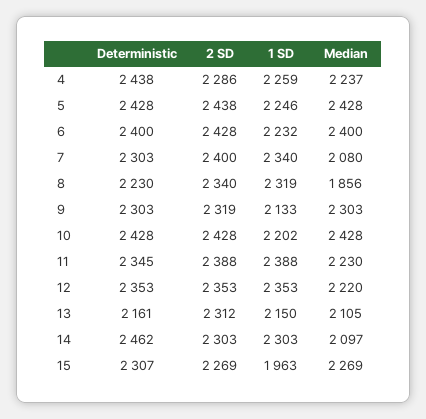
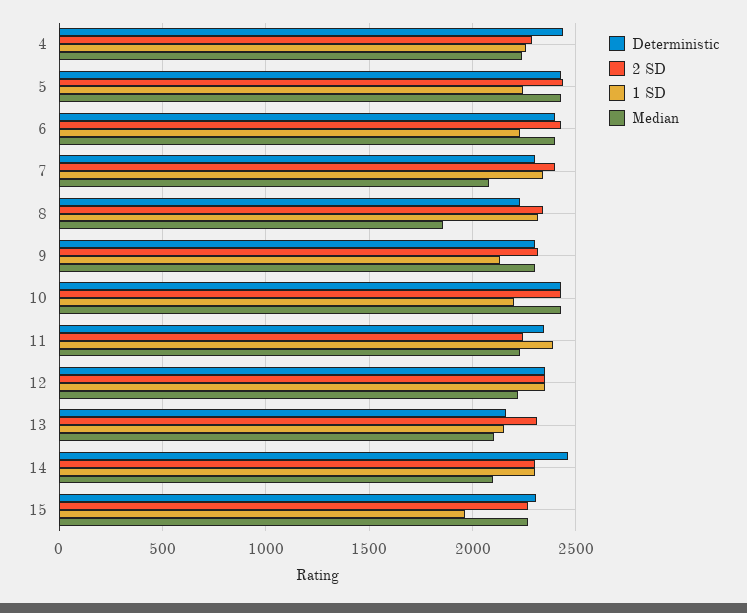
  {
    "Deterministic": {
      "4": 2438,
      "5": 2428,
      "6": 2400,
      "7": 2303,
      "8": 2230,
      "9": 2303,
      "10": 2428,
      "11": 2345,
      "12": 2353,
      "13": 2161,
      "14": 2462,
      "15": 2307
    },
    "2 SD": {
      "4": 2286,
      "5": 2438,
      "6": 2428,
      "7": 2400,
      "8": 2340,
      "9": 2319,
      "10": 2428,
-     "11": 2388,
+     "11": 2250,
      "12": 2353,
      "13": 2312,
      "14": 2303,
      "15": 2269
    },
    "1 SD": {
      "4": 2259,
      "5": 2246,
      "6": 2232,
      "7": 2340,
      "8": 2319,
      "9": 2133,
      "10": 2202,
      "11": 2388,
      "12": 2353,
      "13": 2150,
      "14": 2303,
      "15": 1963
    },
    "Median": {
      "4": 2237,
      "5": 2428,
      "6": 2400,
      "7": 2080,
      "8": 1856,
      "9": 2303,
      "10": 2428,
      "11": 2230,
      "12": 2220,
      "13": 2105,
      "14": 2097,
      "15": 2269
    }
  }

